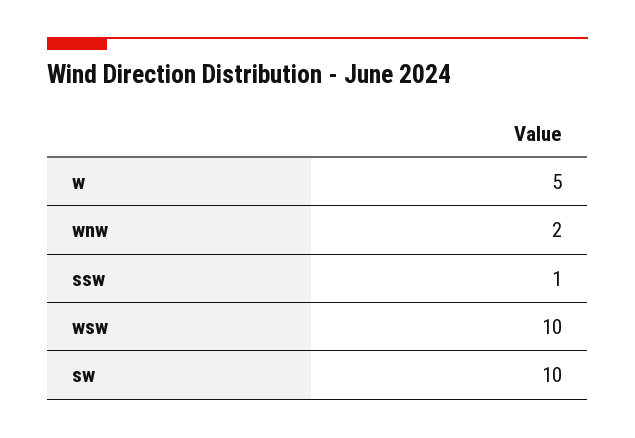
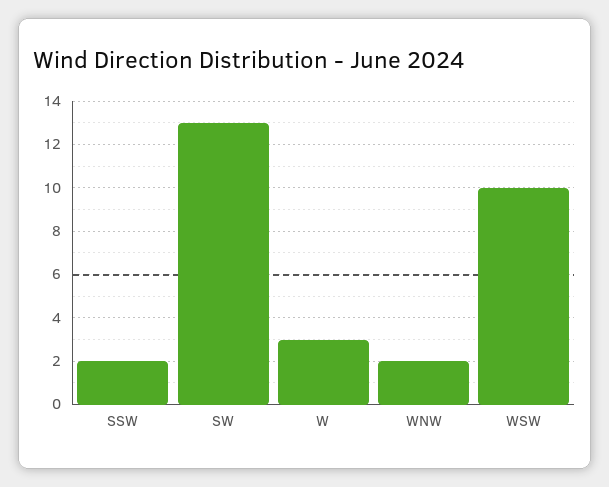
  {
-   "w": 5,
+   "w": 3,
    "wnw": 2,
-   "ssw": 1,
+   "ssw": 2,
    "wsw": 10,
-   "sw": 10
+   "sw": 13
  }

